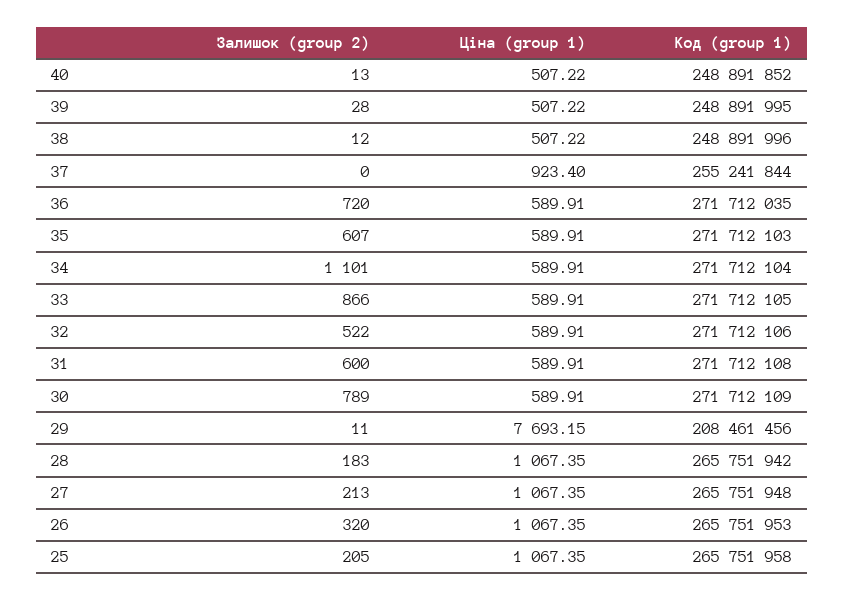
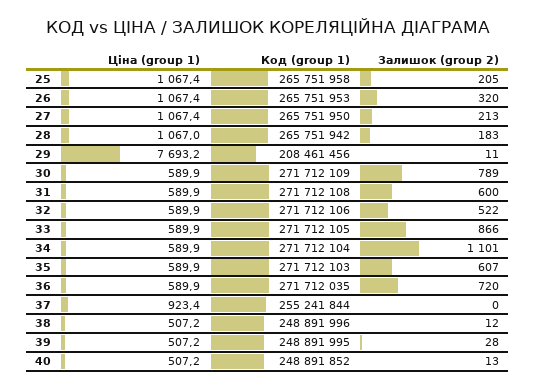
  {
    "Залишок (group 2)": {
      "40": 13,
      "39": 28,
      "38": 12,
      "37": 0,
      "36": 720,
      "35": 607,
      "34": 1101,
      "33": 866,
      "32": 522,
      "31": 600,
      "30": 789,
      "29": 11,
      "28": 183,
      "27": 213,
      "26": 320,
      "25": 205
    },
    "Ціна (group 1)": {
      "40": 507.22,
      "39": 507.22,
      "38": 507.22,
      "37": 923.4,
      "36": 589.91,
      "35": 589.91,
      "34": 589.91,
      "33": 589.91,
      "32": 589.91,
      "31": 589.91,
      "30": 589.91,
      "29": 7693.15,
-     "28": 1067.35,
+     "28": 1067,
      "27": 1067.35,
      "26": 1067.35,
      "25": 1067.35
    },
    "Код (group 1)": {
      "40": 248891852,
      "39": 248891995,
      "38": 248891996,
      "37": 255241844,
      "36": 271712035,
      "35": 271712103,
      "34": 271712104,
      "33": 271712105,
      "32": 271712106,
      "31": 271712108,
      "30": 271712109,
      "29": 208461456,
      "28": 265751942,
-     "27": 265751948,
+     "27": 265751950,
      "26": 265751953,
      "25": 265751958
    }
  }

